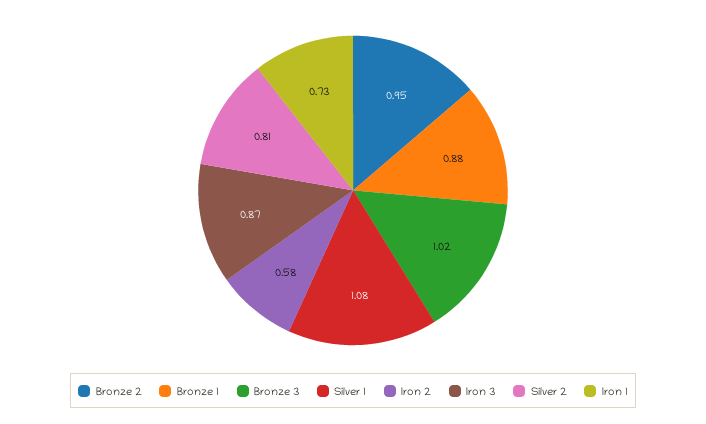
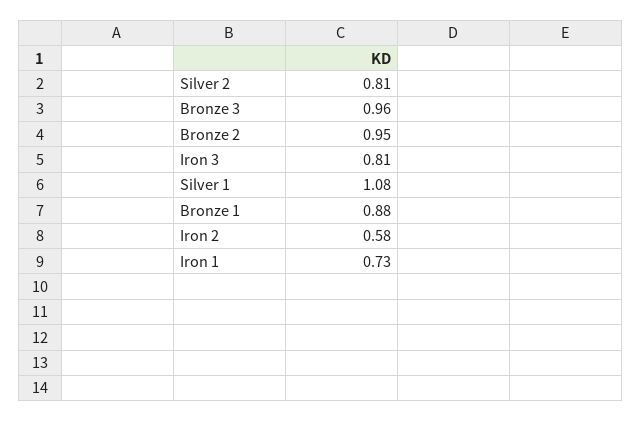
  {
    "Bronze 2": 0.95,
    "Bronze 1": 0.88,
-   "Bronze 3": 1.02,
+   "Bronze 3": 0.96,
    "Silver 1": 1.08,
    "Iron 2": 0.58,
-   "Iron 3": 0.87,
+   "Iron 3": 0.81,
    "Silver 2": 0.81,
    "Iron 1": 0.73
  }

